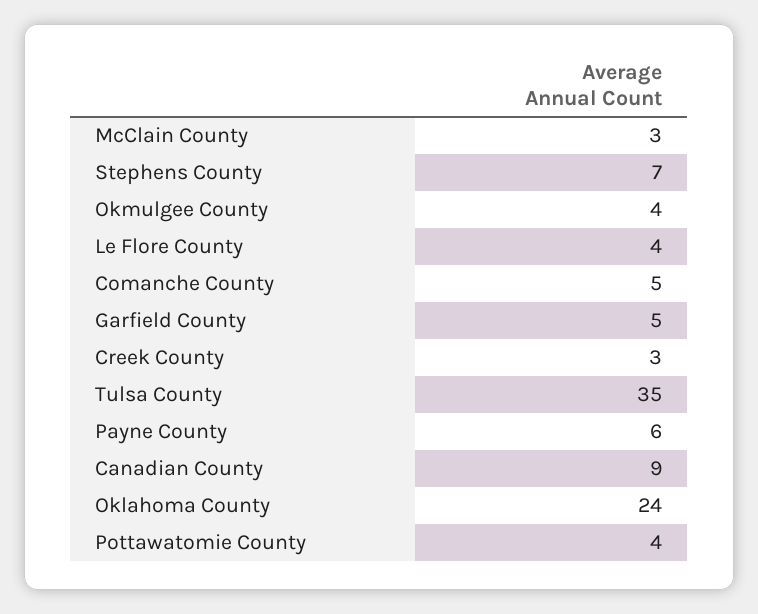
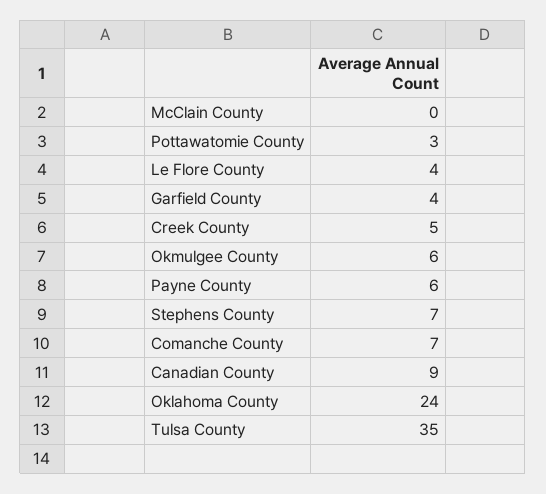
  {
-   "McClain County": 3,
+   "McClain County": 0,
    "Stephens County": 7,
-   "Okmulgee County": 4,
+   "Okmulgee County": 6,
    "Le Flore County": 4,
-   "Comanche County": 5,
+   "Comanche County": 7,
-   "Garfield County": 5,
+   "Garfield County": 4,
-   "Creek County": 3,
+   "Creek County": 5,
    "Tulsa County": 35,
    "Payne County": 6,
    "Canadian County": 9,
    "Oklahoma County": 24,
-   "Pottawatomie County": 4
+   "Pottawatomie County": 3
  }

